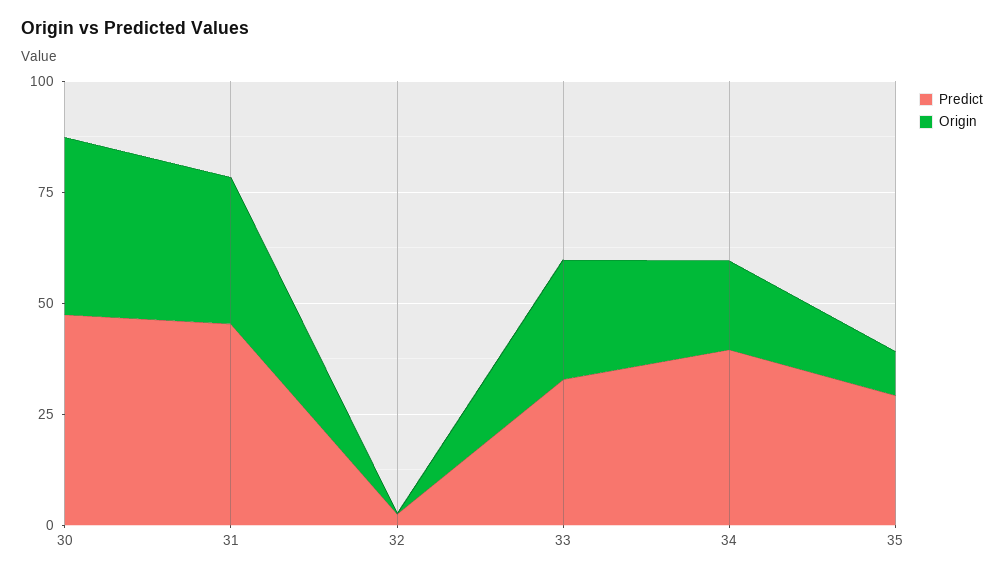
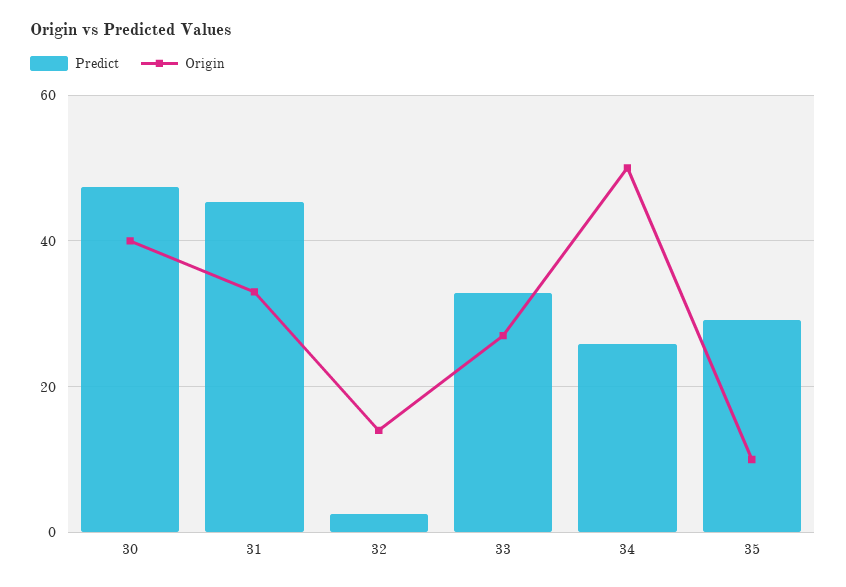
  {
    "Predict": {
      "30": 48,
      "31": 46,
      "32": 2,
      "33": 32,
-     "34": 40,
+     "34": 26,
      "35": 30
    },
    "Origin": {
      "30": 40,
      "31": 34,
-     "32": 0,
+     "32": 14,
      "33": 28,
-     "34": 20,
+     "34": 50,
      "35": 10
    }
  }

